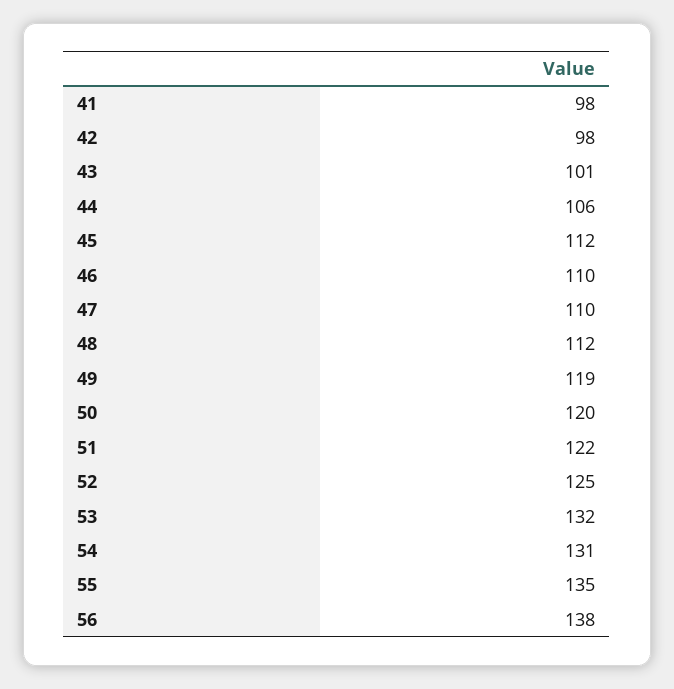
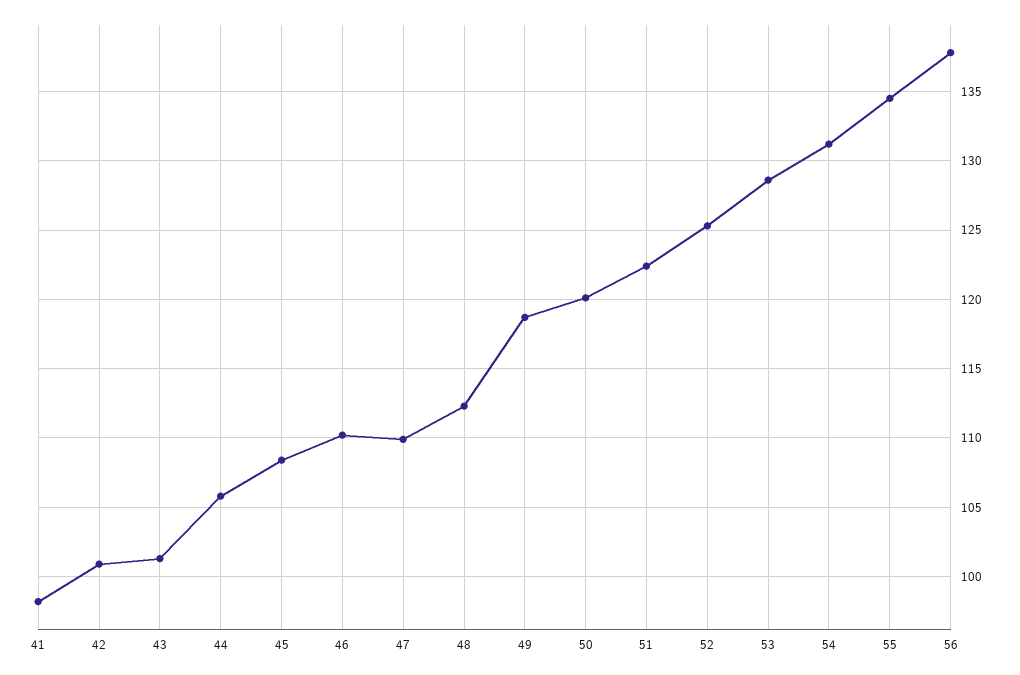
  {
    "41": 98,
-   "42": 98,
+   "42": 101,
    "43": 101,
    "44": 106,
-   "45": 112,
+   "45": 108.5,
    "46": 110,
    "47": 110,
    "48": 112,
    "49": 119,
    "50": 120,
    "51": 122,
    "52": 125,
-   "53": 132,
+   "53": 128.5,
    "54": 131,
    "55": 135,
    "56": 138
  }

